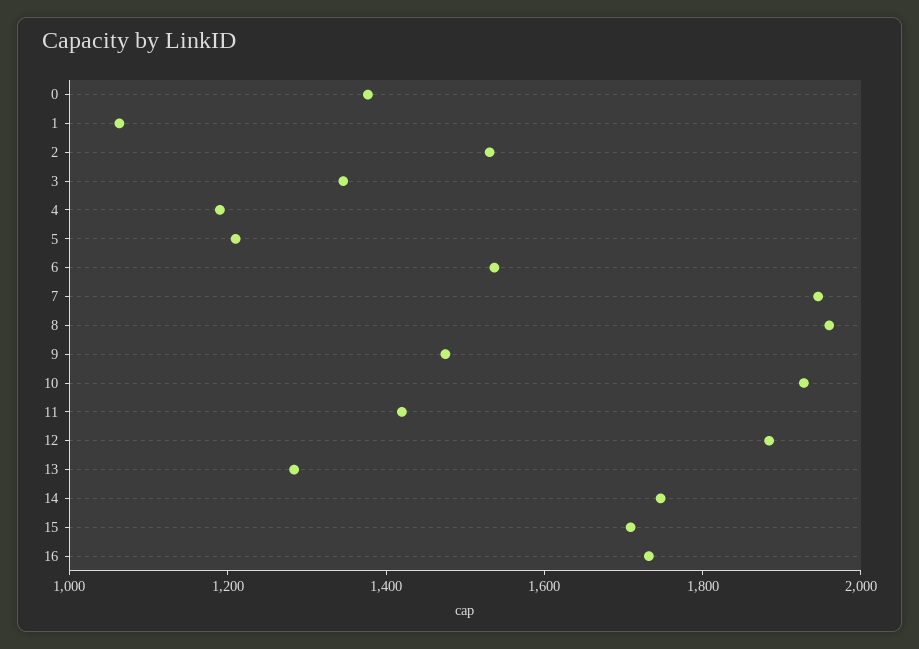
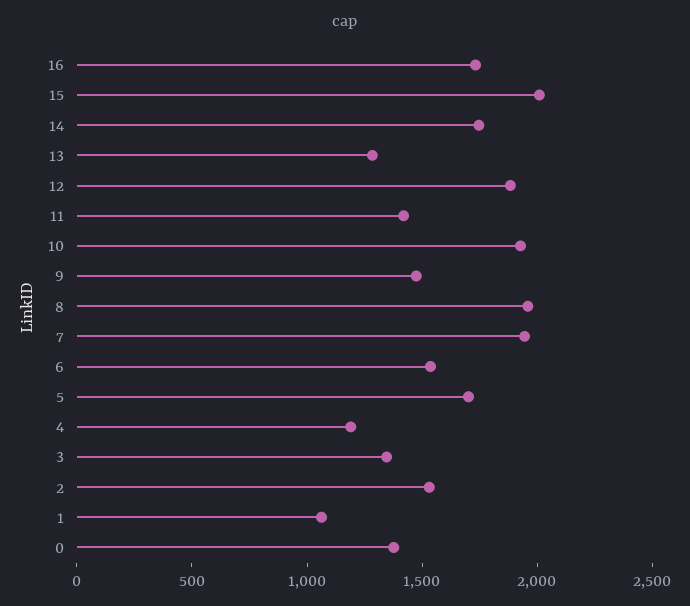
  {
    "0": 1400,
    "1": 1050,
    "2": 1550,
    "3": 1350,
    "4": 1200,
-   "5": 1200,
+   "5": 1700,
    "6": 1550,
    "7": 1950,
    "8": 1950,
    "9": 1500,
    "10": 1950,
    "11": 1400,
    "12": 1900,
    "13": 1300,
    "14": 1750,
-   "15": 1700,
+   "15": 2000,
    "16": 1750
  }

